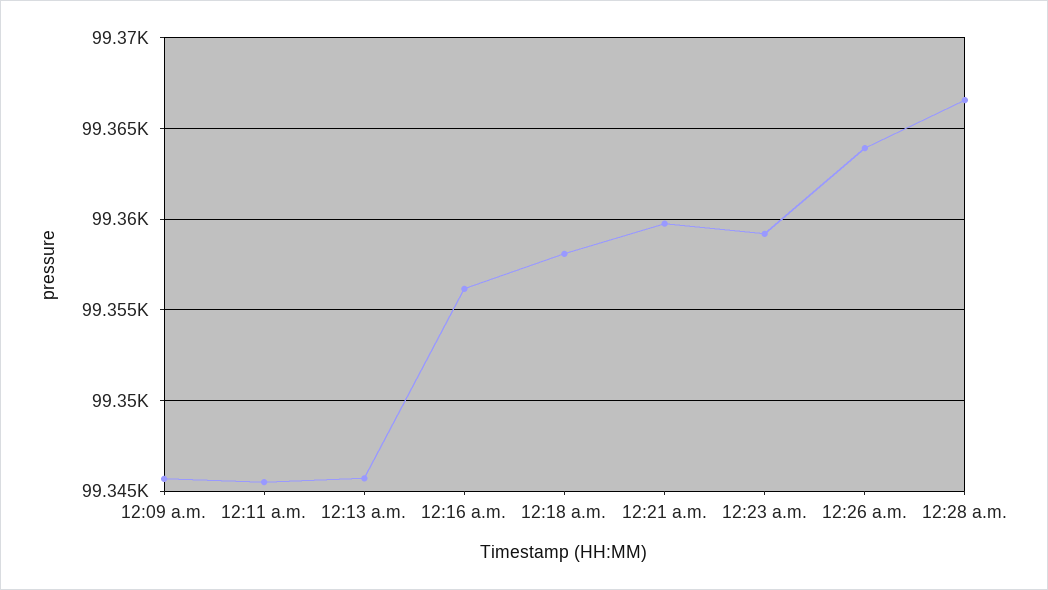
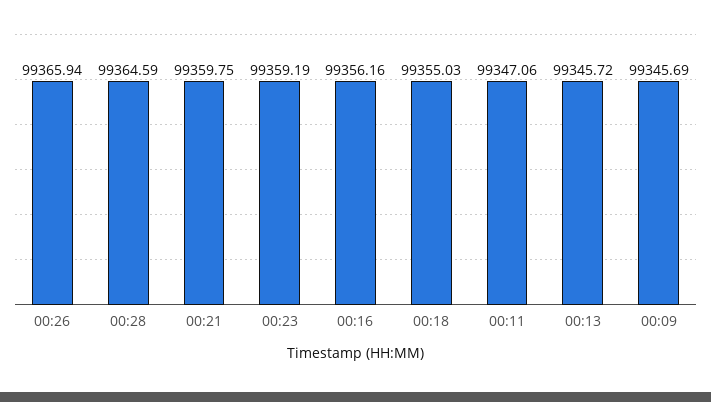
  {
    "12:09 a.m.": 99345.69,
-   "12:11 a.m.": 99345.5,
+   "12:11 a.m.": 99347.06,
    "12:13 a.m.": 99345.72,
    "12:16 a.m.": 99356.16,
-   "12:18 a.m.": 99358,
+   "12:18 a.m.": 99355.03,
    "12:21 a.m.": 99359.75,
    "12:23 a.m.": 99359.19,
-   "12:26 a.m.": 99364,
+   "12:26 a.m.": 99365.94,
-   "12:28 a.m.": 99366.5
+   "12:28 a.m.": 99364.59
  }

